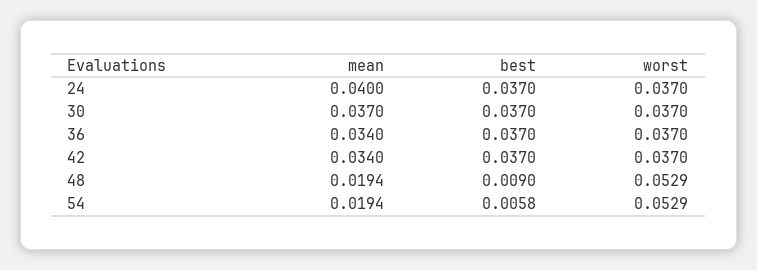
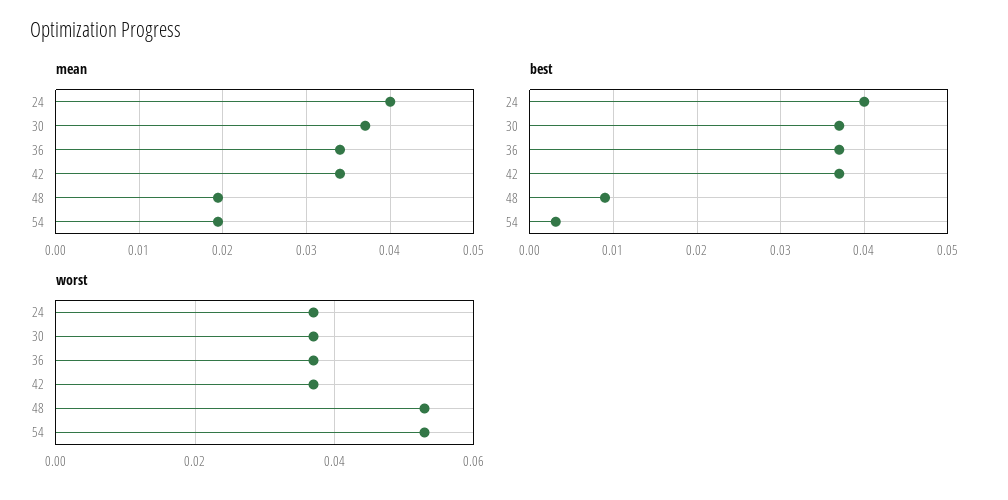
  {
    "mean": {
      "24": 0.04,
      "30": 0.037,
      "36": 0.034,
      "42": 0.034,
      "48": 0.0194,
      "54": 0.0194
    },
    "best": {
-     "24": 0.037,
+     "24": 0.04,
      "30": 0.037,
      "36": 0.037,
      "42": 0.037,
      "48": 0.009,
-     "54": 0.0058
+     "54": 0.003
    },
    "worst": {
      "24": 0.037,
      "30": 0.037,
      "36": 0.037,
      "42": 0.037,
      "48": 0.0529,
      "54": 0.0529
    }
  }

